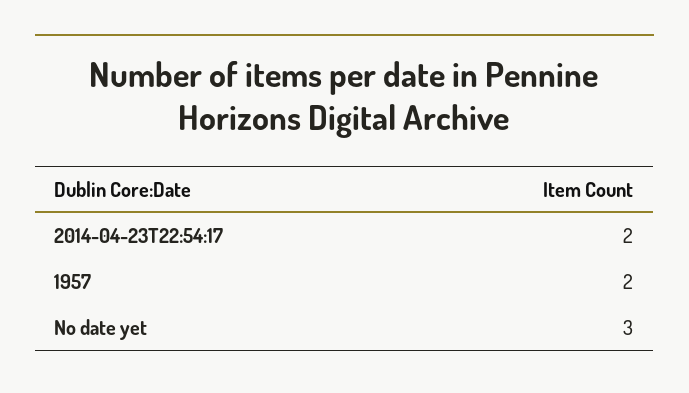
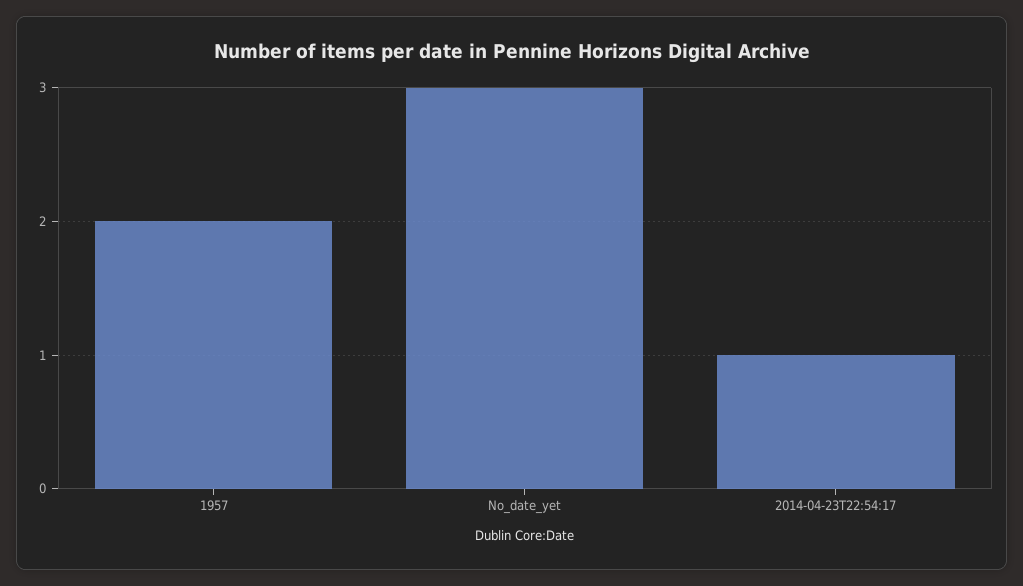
  {
-   "2014-04-23T22:54:17": 2,
+   "2014-04-23T22:54:17": 1,
    "1957": 2,
    "No date yet": 3
  }

